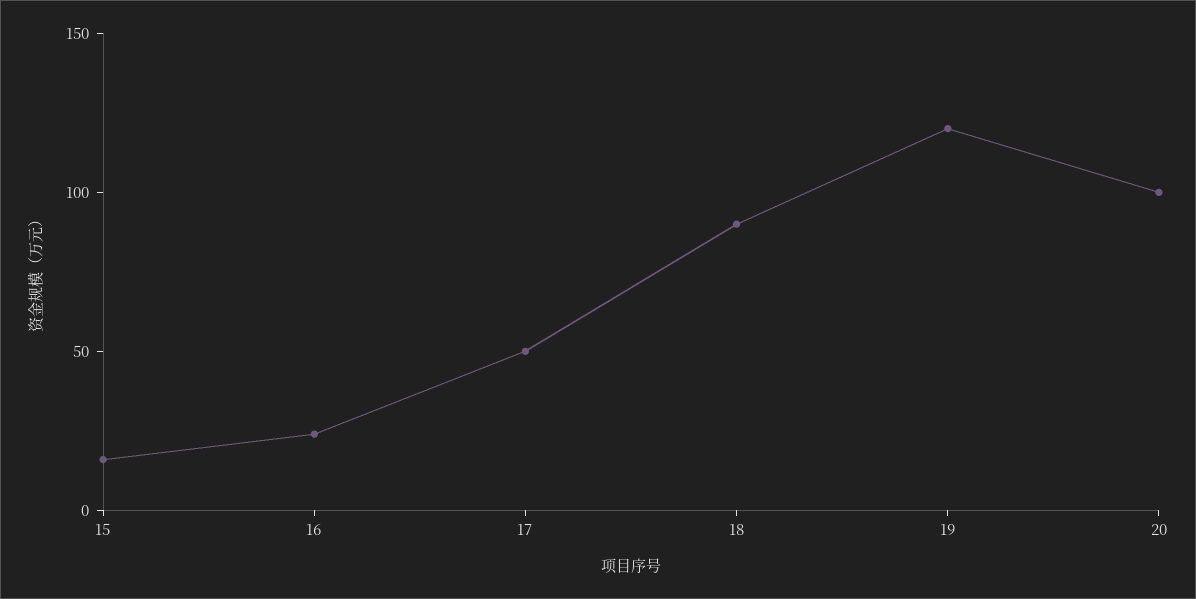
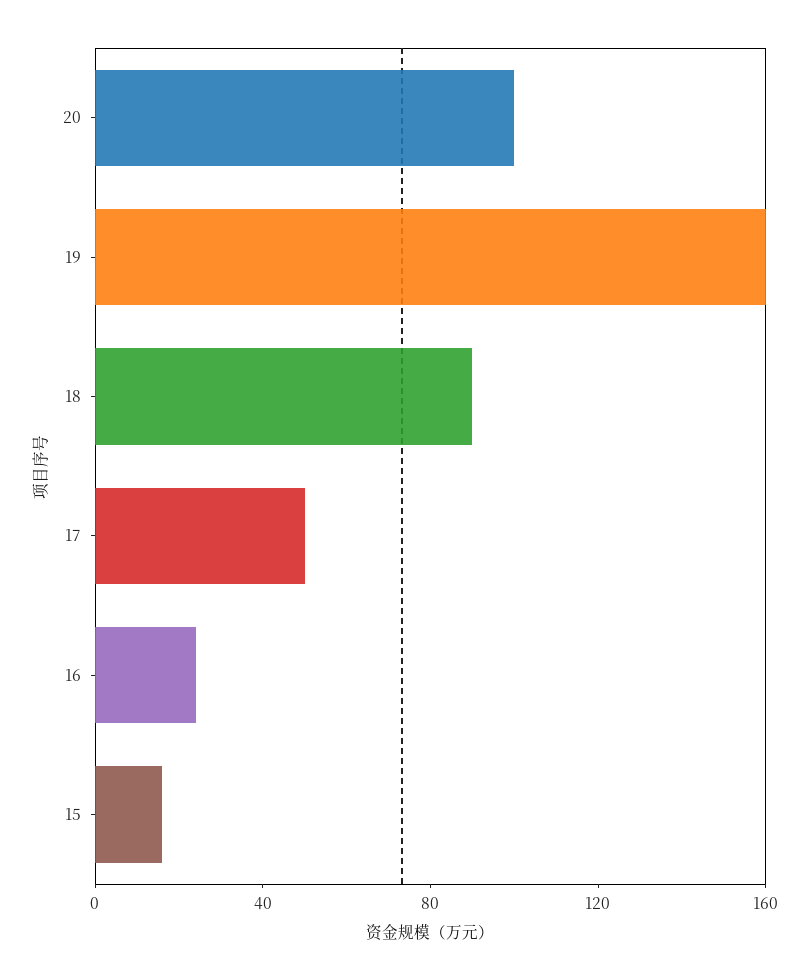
  {
    "15": 20,
    "16": 20,
    "17": 50,
    "18": 90,
-   "19": 120,
+   "19": 160,
    "20": 100
  }

